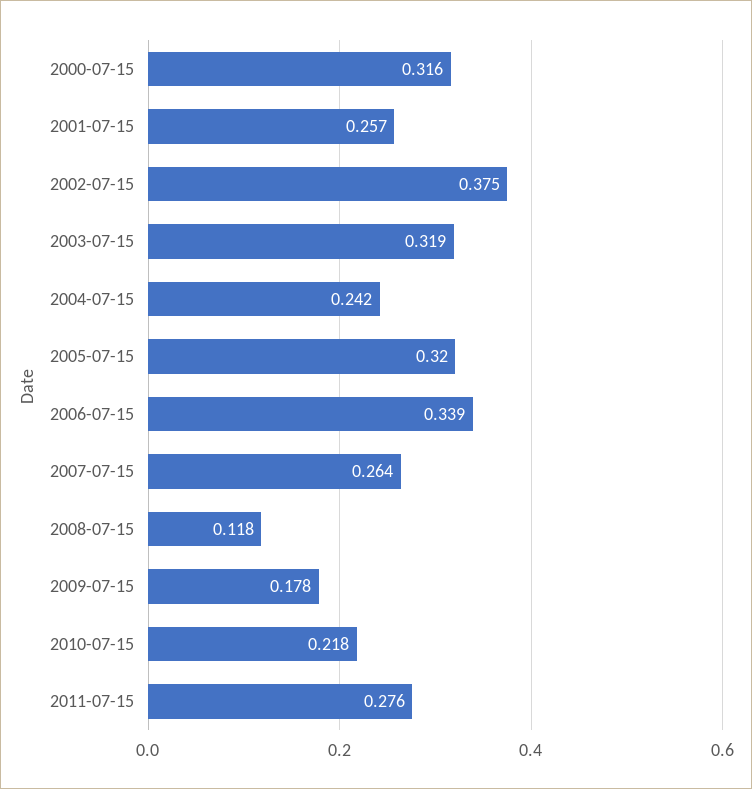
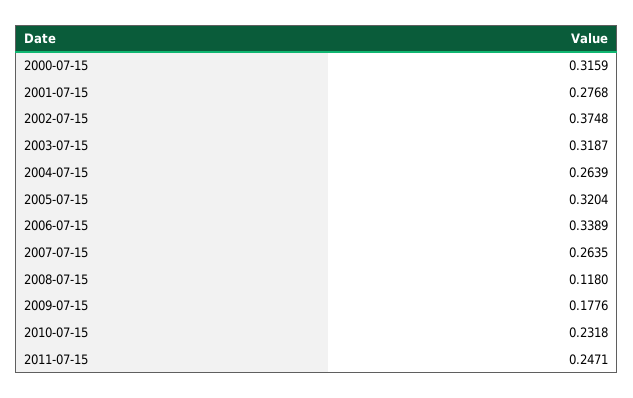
  {
    "2000-07-15": 0.3159,
-   "2001-07-15": 0.257,
+   "2001-07-15": 0.2768,
    "2002-07-15": 0.3748,
    "2003-07-15": 0.3187,
-   "2004-07-15": 0.242,
+   "2004-07-15": 0.2639,
    "2005-07-15": 0.3204,
    "2006-07-15": 0.3389,
    "2007-07-15": 0.2635,
    "2008-07-15": 0.118,
    "2009-07-15": 0.1776,
-   "2010-07-15": 0.218,
+   "2010-07-15": 0.2318,
-   "2011-07-15": 0.276
+   "2011-07-15": 0.2471
  }

